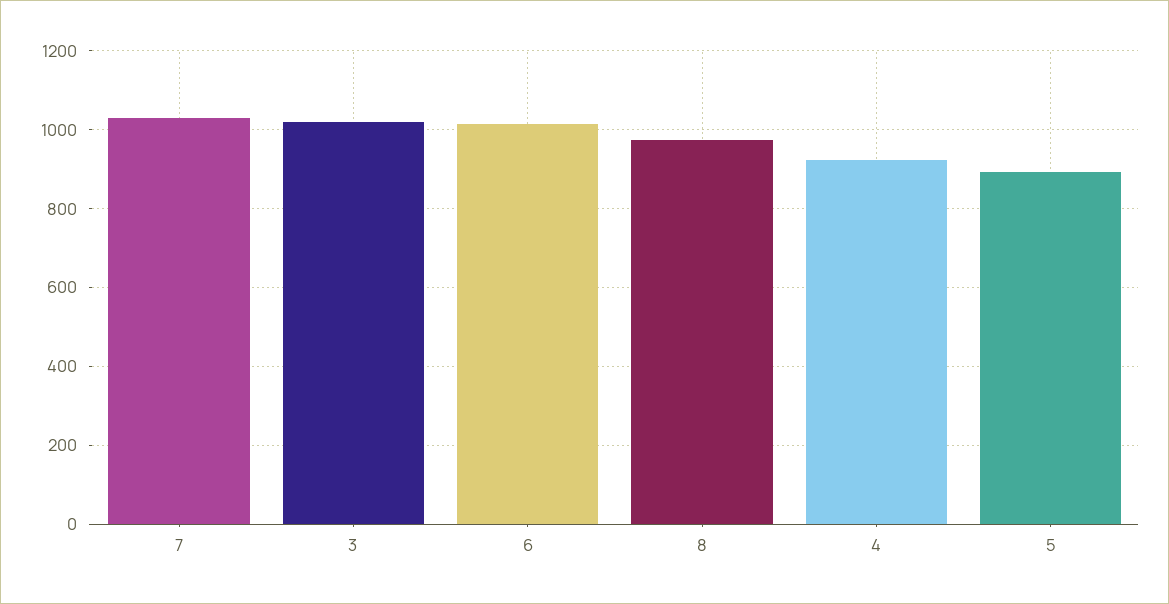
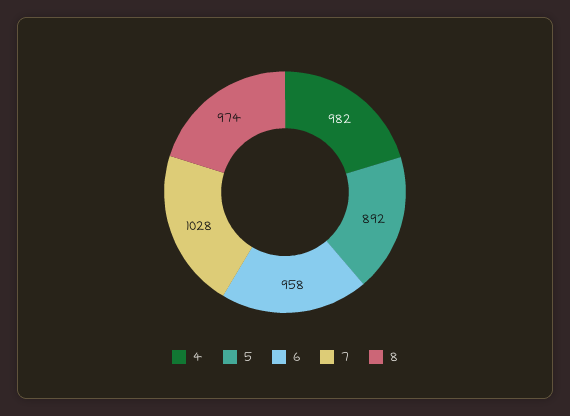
  {
    "7": 1028,
-   "3": 1020,
-   "6": 1020,
+   "6": 958,
    "8": 974,
-   "4": 920,
+   "4": 982,
    "5": 892
  }

